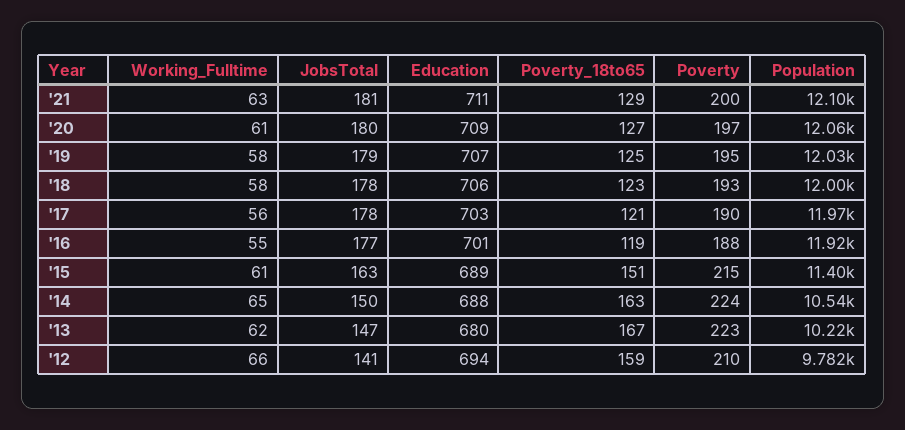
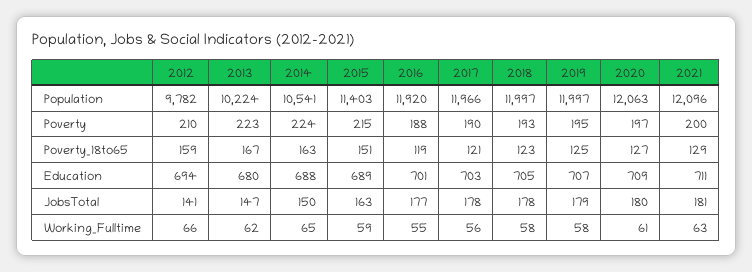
  {
    "Working_Fulltime": {
      "'21": 63,
      "'20": 61,
      "'19": 58,
      "'18": 58,
      "'17": 56,
      "'16": 55,
-     "'15": 61,
+     "'15": 59,
      "'14": 65,
      "'13": 62,
      "'12": 66
    },
    "JobsTotal": {
      "'21": 181,
      "'20": 180,
      "'19": 179,
      "'18": 178,
      "'17": 178,
      "'16": 177,
      "'15": 163,
      "'14": 150,
      "'13": 147,
      "'12": 141
    },
    "Education": {
      "'21": 711,
      "'20": 709,
      "'19": 707,
-     "'18": 706,
+     "'18": 705,
      "'17": 703,
      "'16": 701,
      "'15": 689,
      "'14": 688,
      "'13": 680,
      "'12": 694
    },
    "Poverty_18to65": {
      "'21": 129,
      "'20": 127,
      "'19": 125,
      "'18": 123,
      "'17": 121,
      "'16": 119,
      "'15": 151,
      "'14": 163,
      "'13": 167,
      "'12": 159
    },
    "Poverty": {
      "'21": 200,
      "'20": 197,
      "'19": 195,
      "'18": 193,
      "'17": 190,
      "'16": 188,
      "'15": 215,
      "'14": 224,
      "'13": 223,
      "'12": 210
    },
    "Population": {
      "'21": 12096,
      "'20": 12063,
-     "'19": 12030,
+     "'19": 11997,
      "'18": 11997,
      "'17": 11966,
      "'16": 11920,
      "'15": 11403,
      "'14": 10541,
      "'13": 10224,
      "'12": 9782
    }
  }

